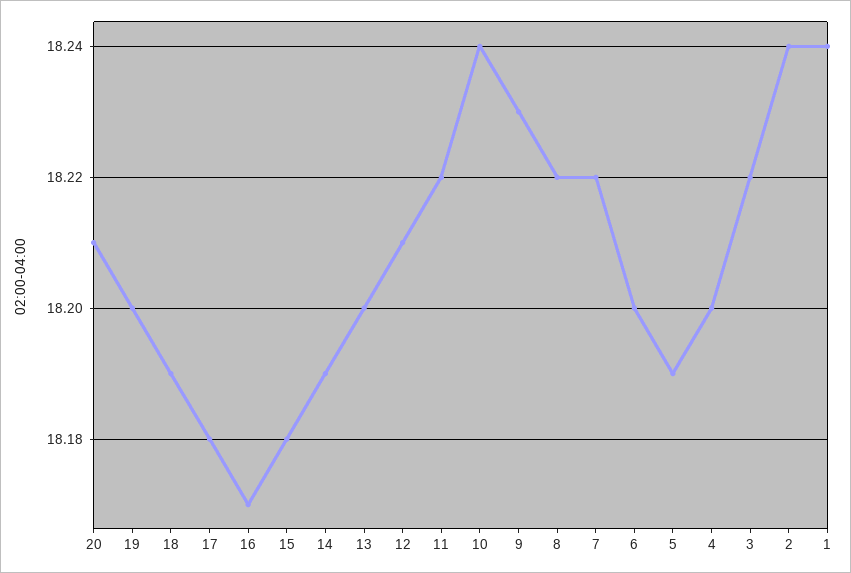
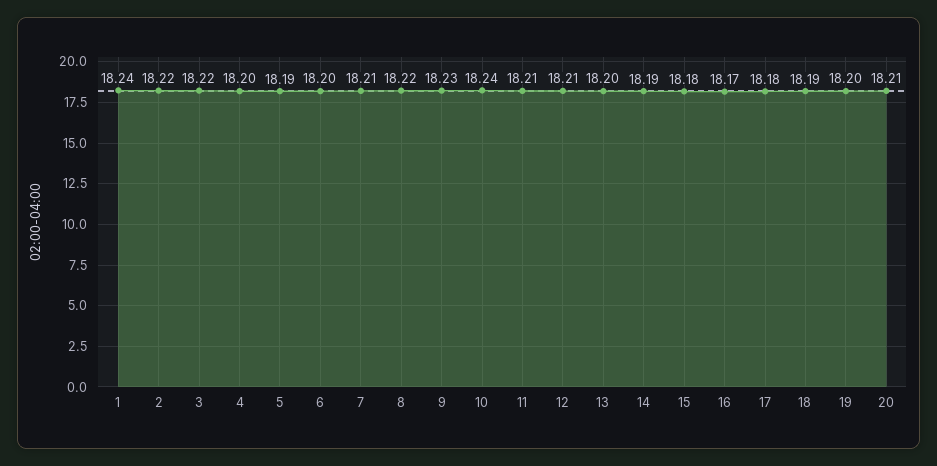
  {
    "20": 18.21,
    "19": 18.2,
    "18": 18.19,
    "17": 18.18,
    "16": 18.17,
    "15": 18.18,
    "14": 18.19,
    "13": 18.2,
    "12": 18.21,
-   "11": 18.22,
+   "11": 18.21,
    "10": 18.24,
    "9": 18.23,
    "8": 18.22,
-   "7": 18.22,
+   "7": 18.21,
    "6": 18.2,
    "5": 18.19,
    "4": 18.2,
    "3": 18.22,
-   "2": 18.24,
+   "2": 18.22,
    "1": 18.24
  }

